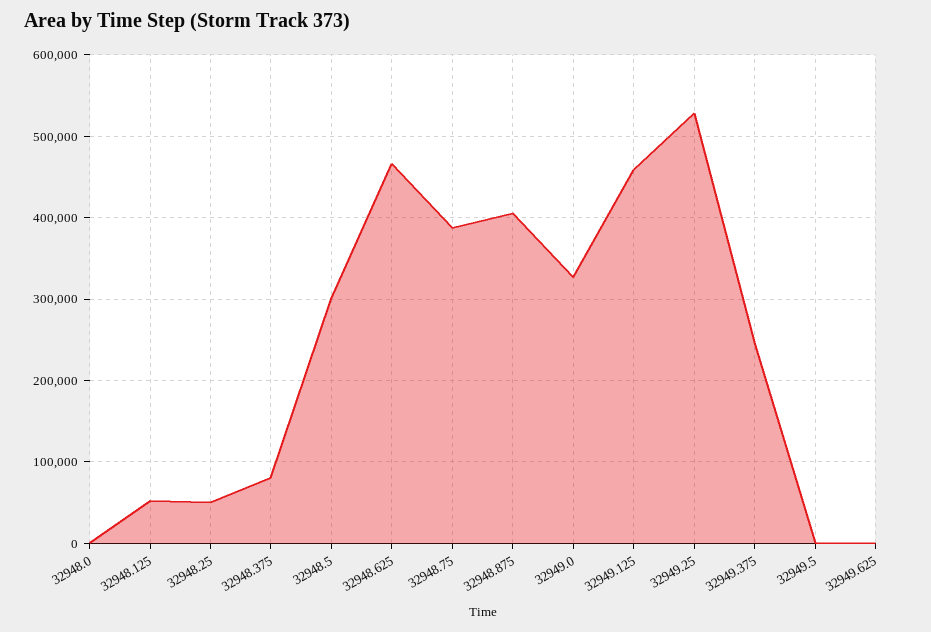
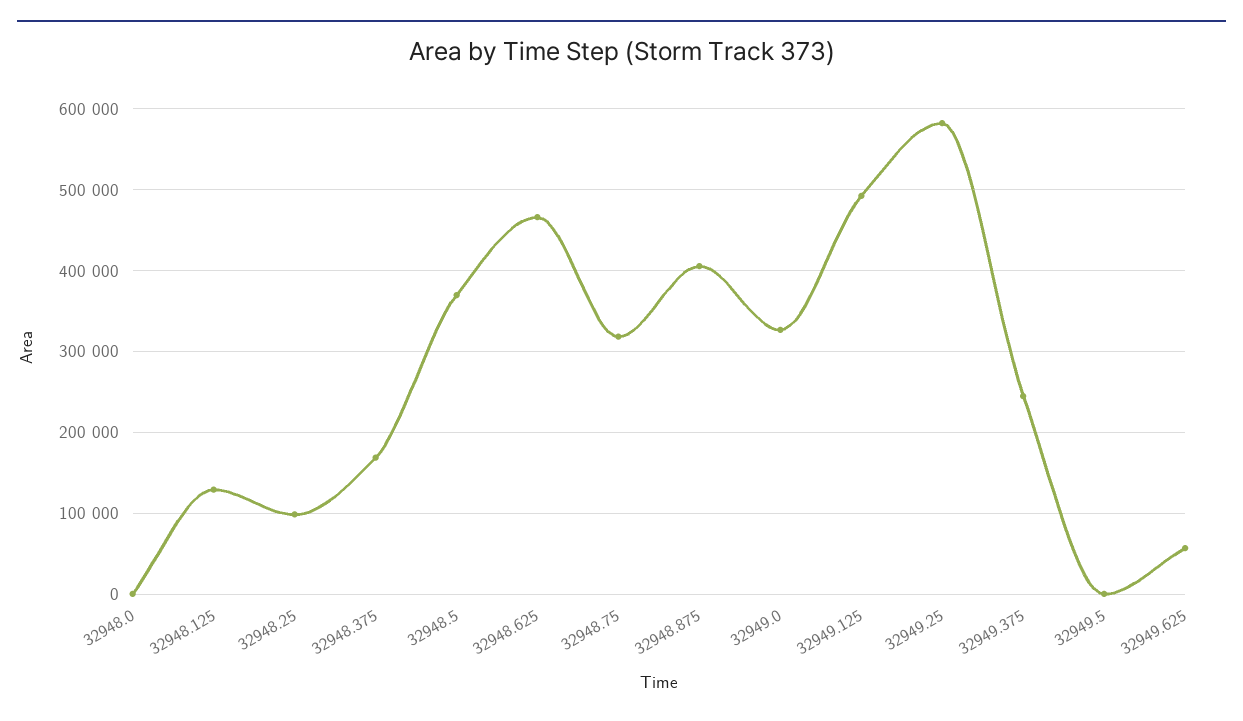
  {
    "32948.0": 0,
-   "32948.125": 50000,
+   "32948.125": 130000,
-   "32948.25": 50000,
+   "32948.25": 100000,
-   "32948.375": 80000,
+   "32948.375": 170000,
-   "32948.5": 300000,
+   "32948.5": 370000,
    "32948.625": 470000,
-   "32948.75": 390000,
+   "32948.75": 320000,
    "32948.875": 410000,
    "32949.0": 330000,
-   "32949.125": 460000,
+   "32949.125": 490000,
-   "32949.25": 530000,
+   "32949.25": 580000,
    "32949.375": 250000,
    "32949.5": 0,
-   "32949.625": 0
+   "32949.625": 60000
  }

